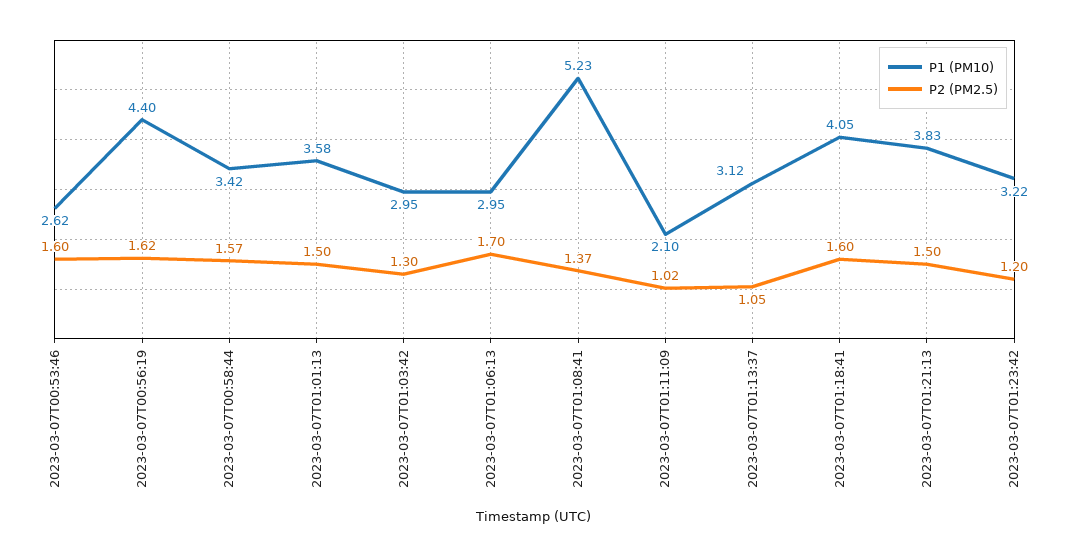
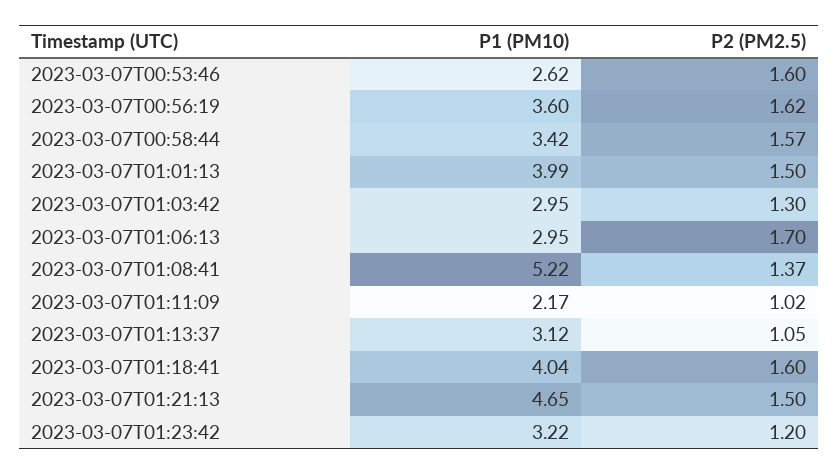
  {
    "P1 (PM10)": {
      "2023-03-07T00:53:46": 2.62,
-     "2023-03-07T00:56:19": 4.4,
+     "2023-03-07T00:56:19": 3.6,
      "2023-03-07T00:58:44": 3.42,
-     "2023-03-07T01:01:13": 3.58,
+     "2023-03-07T01:01:13": 3.99,
      "2023-03-07T01:03:42": 2.95,
      "2023-03-07T01:06:13": 2.95,
-     "2023-03-07T01:08:41": 5.23,
+     "2023-03-07T01:08:41": 5.22,
-     "2023-03-07T01:11:09": 2.1,
+     "2023-03-07T01:11:09": 2.17,
      "2023-03-07T01:13:37": 3.12,
-     "2023-03-07T01:18:41": 4.05,
+     "2023-03-07T01:18:41": 4.04,
-     "2023-03-07T01:21:13": 3.83,
+     "2023-03-07T01:21:13": 4.65,
      "2023-03-07T01:23:42": 3.22
    },
    "P2 (PM2.5)": {
      "2023-03-07T00:53:46": 1.6,
      "2023-03-07T00:56:19": 1.62,
      "2023-03-07T00:58:44": 1.57,
      "2023-03-07T01:01:13": 1.5,
      "2023-03-07T01:03:42": 1.3,
      "2023-03-07T01:06:13": 1.7,
      "2023-03-07T01:08:41": 1.37,
      "2023-03-07T01:11:09": 1.02,
      "2023-03-07T01:13:37": 1.05,
      "2023-03-07T01:18:41": 1.6,
      "2023-03-07T01:21:13": 1.5,
      "2023-03-07T01:23:42": 1.2
    }
  }

